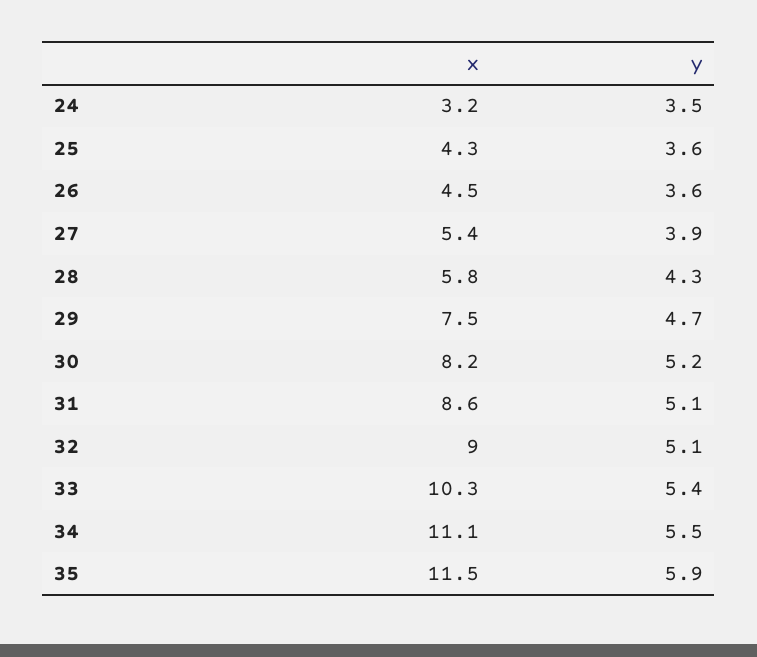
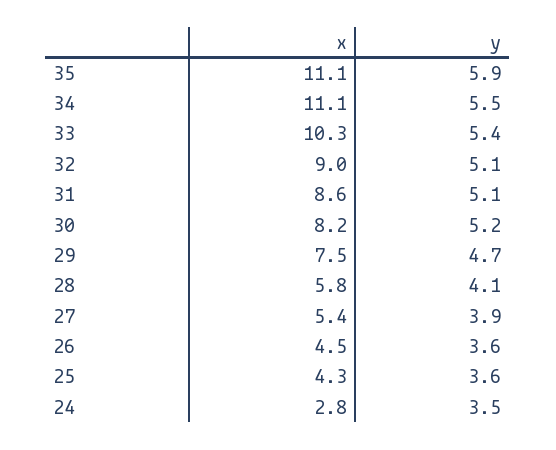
  {
    "x": {
-     "24": 3.2,
+     "24": 2.8,
      "25": 4.3,
      "26": 4.5,
      "27": 5.4,
      "28": 5.8,
      "29": 7.5,
      "30": 8.2,
      "31": 8.6,
      "32": 9,
      "33": 10.3,
      "34": 11.1,
-     "35": 11.5
+     "35": 11.1
    },
    "y": {
      "24": 3.5,
      "25": 3.6,
      "26": 3.6,
      "27": 3.9,
-     "28": 4.3,
+     "28": 4.1,
      "29": 4.7,
      "30": 5.2,
      "31": 5.1,
      "32": 5.1,
      "33": 5.4,
      "34": 5.5,
      "35": 5.9
    }
  }

